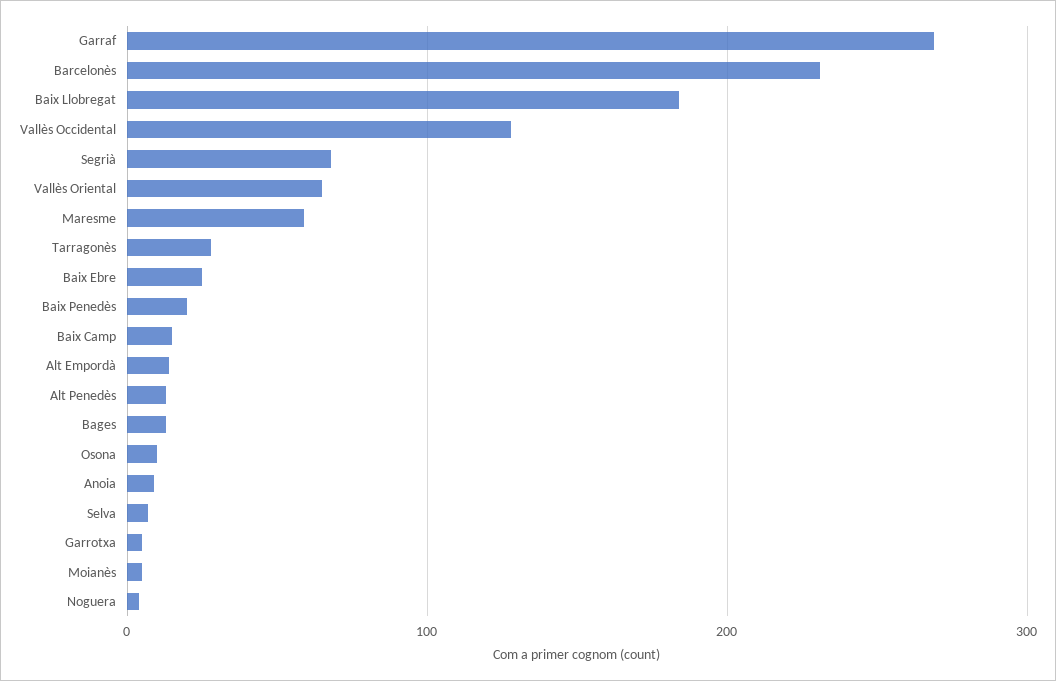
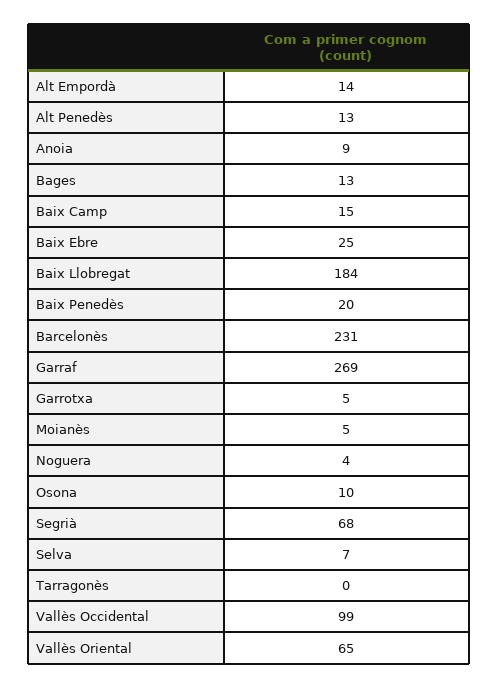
  {
    "Garraf": 269,
    "Barcelonès": 231,
    "Baix Llobregat": 184,
-   "Vallès Occidental": 130,
+   "Vallès Occidental": 99,
    "Segrià": 68,
    "Vallès Oriental": 65,
-   "Maresme": 60,
-   "Tarragonès": 30,
+   "Tarragonès": 0,
    "Baix Ebre": 25,
    "Baix Penedès": 20,
    "Baix Camp": 15,
    "Alt Empordà": 14,
    "Alt Penedès": 13,
    "Bages": 13,
    "Osona": 10,
    "Anoia": 9,
    "Selva": 7,
    "Garrotxa": 5,
    "Moianès": 5,
    "Noguera": 4
  }

